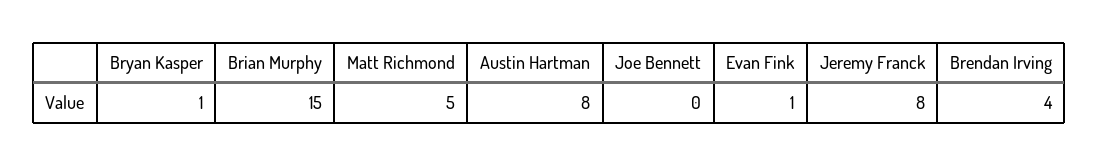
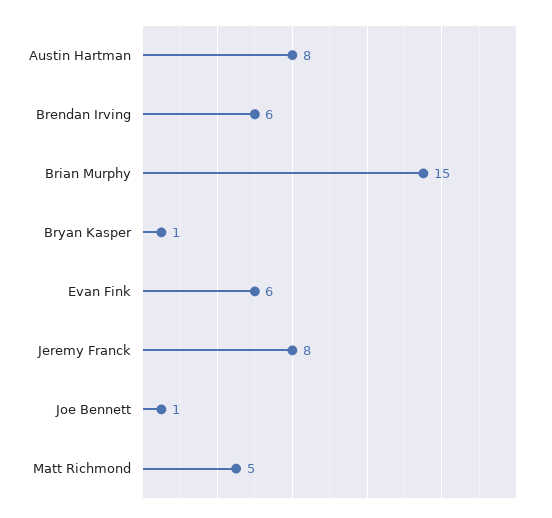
  {
    "Bryan Kasper": 1,
    "Brian Murphy": 15,
    "Matt Richmond": 5,
    "Austin Hartman": 8,
-   "Joe Bennett": 0,
+   "Joe Bennett": 1,
-   "Evan Fink": 1,
+   "Evan Fink": 6,
    "Jeremy Franck": 8,
-   "Brendan Irving": 4
+   "Brendan Irving": 6
  }

